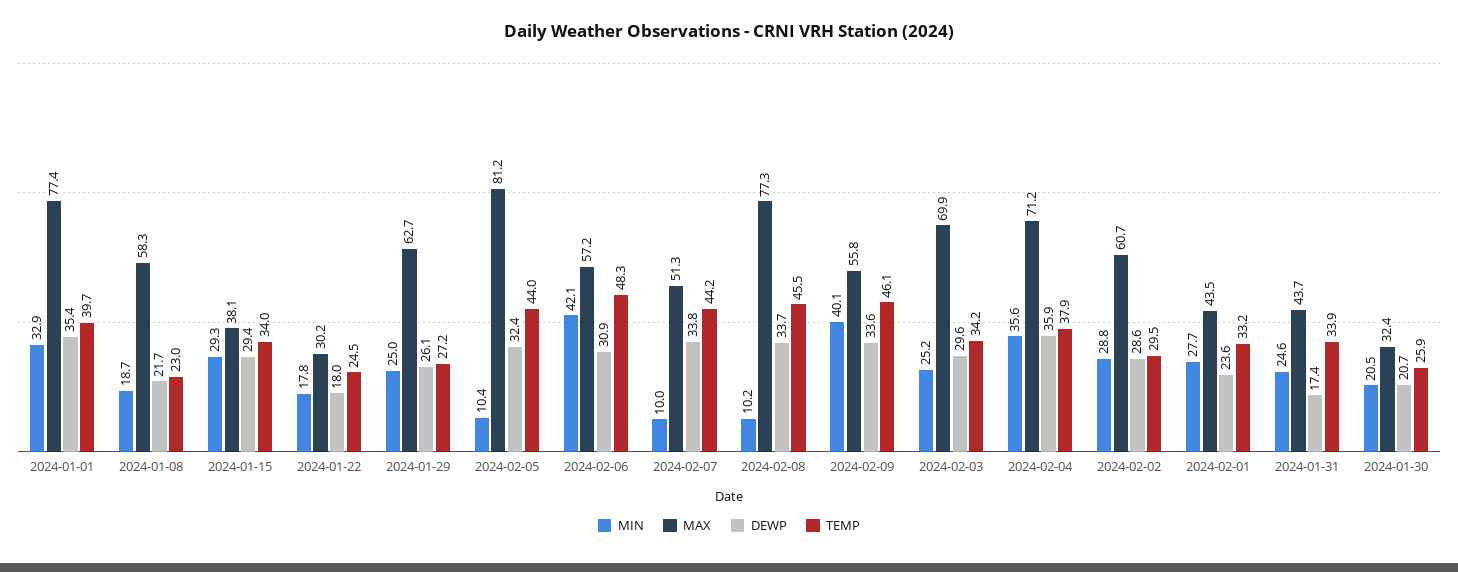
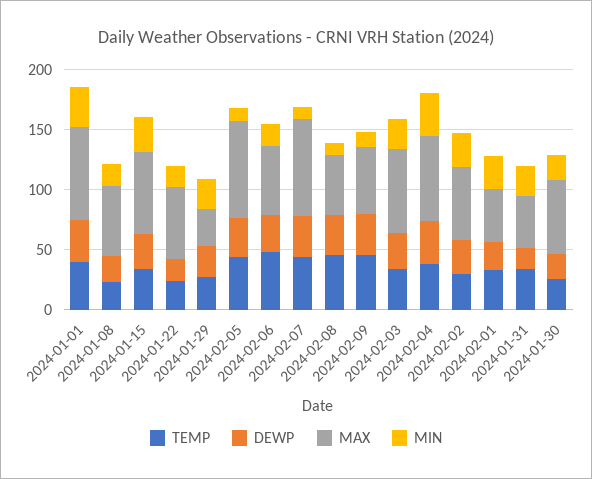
  {
    "MIN": {
      "2024-01-01": 32.9,
      "2024-01-08": 18.7,
      "2024-01-15": 29.3,
      "2024-01-22": 17.8,
      "2024-01-29": 25,
      "2024-02-05": 10.4,
-     "2024-02-06": 42.1,
+     "2024-02-06": 20,
      "2024-02-07": 10,
      "2024-02-08": 10.2,
-     "2024-02-09": 40.1,
+     "2024-02-09": 10,
      "2024-02-03": 25.2,
      "2024-02-04": 35.6,
      "2024-02-02": 28.8,
      "2024-02-01": 27.7,
      "2024-01-31": 24.6,
      "2024-01-30": 20.5
    },
    "MAX": {
      "2024-01-01": 77.4,
      "2024-01-08": 58.3,
-     "2024-01-15": 38.1,
+     "2024-01-15": 70,
-     "2024-01-22": 30.2,
+     "2024-01-22": 60,
-     "2024-01-29": 62.7,
+     "2024-01-29": 30,
      "2024-02-05": 81.2,
      "2024-02-06": 57.2,
-     "2024-02-07": 51.3,
+     "2024-02-07": 80,
-     "2024-02-08": 77.3,
+     "2024-02-08": 50,
      "2024-02-09": 55.8,
      "2024-02-03": 69.9,
      "2024-02-04": 71.2,
      "2024-02-02": 60.7,
      "2024-02-01": 43.5,
      "2024-01-31": 43.7,
-     "2024-01-30": 32.4
+     "2024-01-30": 60
    },
    "DEWP": {
      "2024-01-01": 35.4,
      "2024-01-08": 21.7,
      "2024-01-15": 29.4,
      "2024-01-22": 18,
      "2024-01-29": 26.1,
      "2024-02-05": 32.4,
      "2024-02-06": 30.9,
      "2024-02-07": 33.8,
      "2024-02-08": 33.7,
      "2024-02-09": 33.6,
      "2024-02-03": 29.6,
      "2024-02-04": 35.9,
      "2024-02-02": 28.6,
      "2024-02-01": 23.6,
      "2024-01-31": 17.4,
      "2024-01-30": 20.7
    },
    "TEMP": {
      "2024-01-01": 39.7,
      "2024-01-08": 23,
      "2024-01-15": 34,
      "2024-01-22": 24.5,
      "2024-01-29": 27.2,
      "2024-02-05": 44,
      "2024-02-06": 48.3,
      "2024-02-07": 44.2,
      "2024-02-08": 45.5,
      "2024-02-09": 46.1,
      "2024-02-03": 34.2,
      "2024-02-04": 37.9,
      "2024-02-02": 29.5,
      "2024-02-01": 33.2,
      "2024-01-31": 33.9,
      "2024-01-30": 25.9
    }
  }

